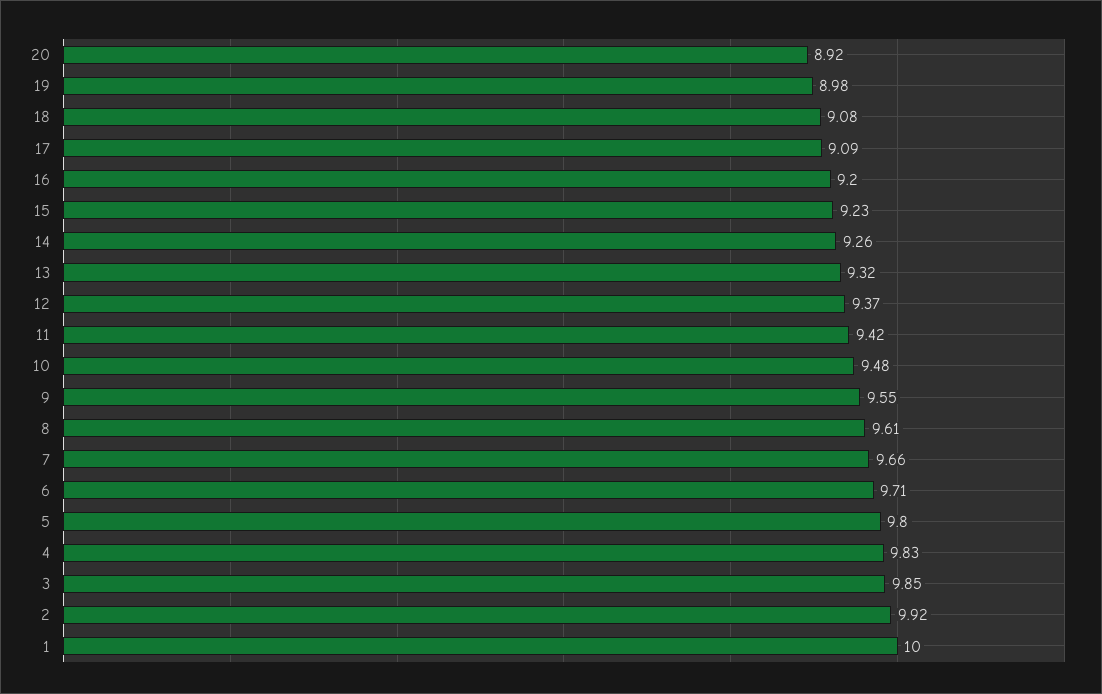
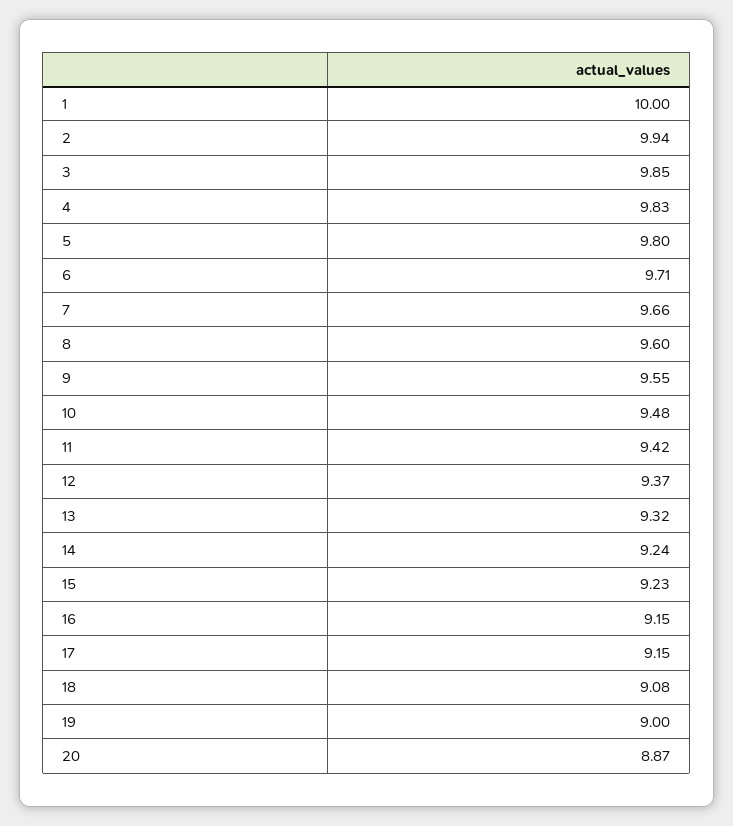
  {
-   "20": 8.92,
+   "20": 8.87,
-   "19": 8.98,
+   "19": 9,
    "18": 9.08,
-   "17": 9.09,
+   "17": 9.15,
-   "16": 9.2,
+   "16": 9.15,
    "15": 9.23,
-   "14": 9.26,
+   "14": 9.24,
    "13": 9.32,
    "12": 9.37,
    "11": 9.42,
    "10": 9.48,
    "9": 9.55,
-   "8": 9.61,
+   "8": 9.6,
    "7": 9.66,
    "6": 9.71,
    "5": 9.8,
    "4": 9.83,
    "3": 9.85,
-   "2": 9.92,
+   "2": 9.94,
    "1": 10
  }

